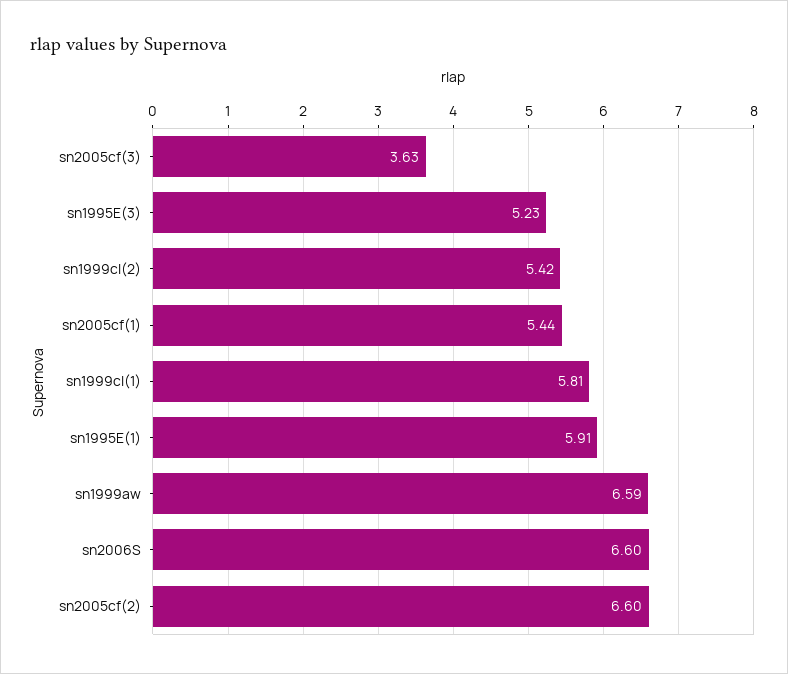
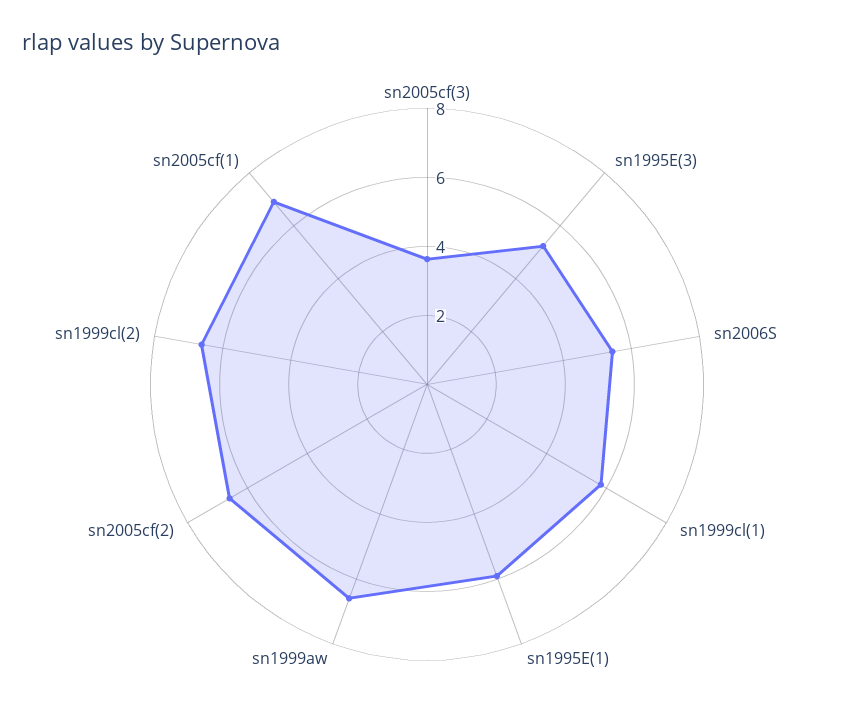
  {
    "sn2005cf(3)": 3.63,
    "sn1995E(3)": 5.23,
-   "sn1999cl(2)": 5.42,
+   "sn1999cl(2)": 6.5,
-   "sn2005cf(1)": 5.44,
+   "sn2005cf(1)": 7,
    "sn1999cl(1)": 5.81,
    "sn1995E(1)": 5.91,
    "sn1999aw": 6.59,
-   "sn2006S": 6.6,
+   "sn2006S": 5.5,
    "sn2005cf(2)": 6.6
  }

